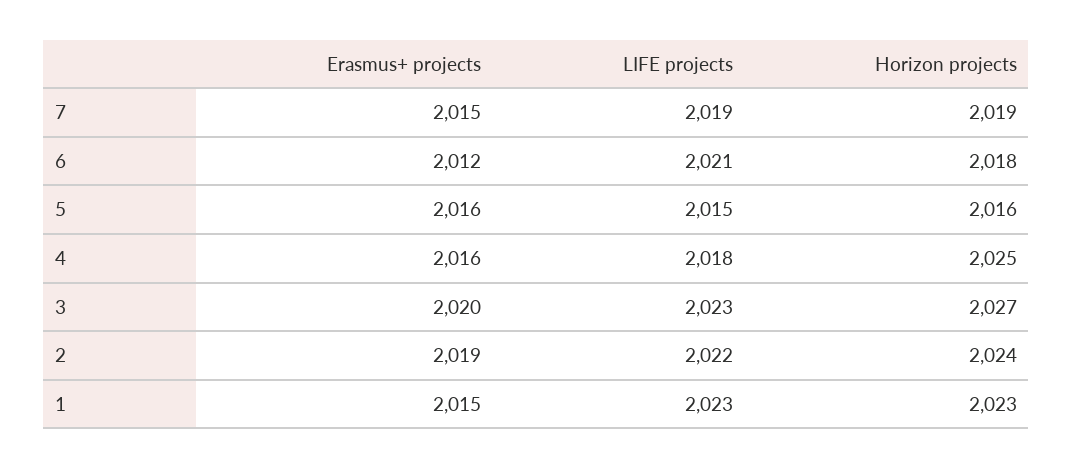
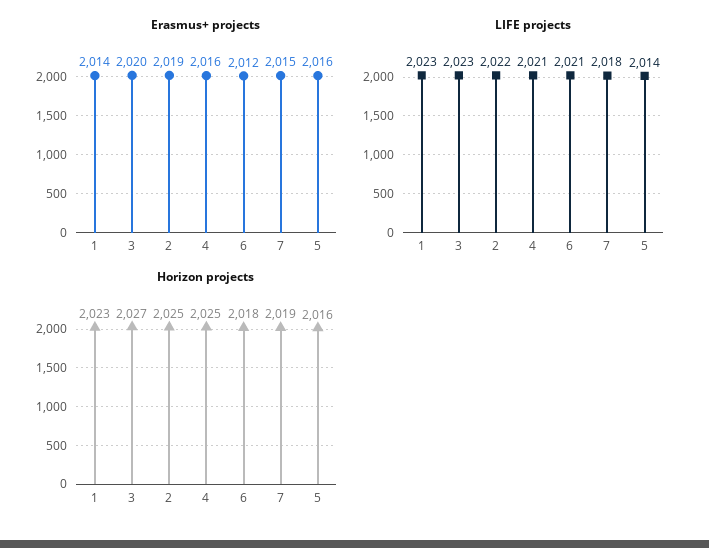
  {
    "Erasmus+ projects": {
      "7": 2015,
      "6": 2012,
      "5": 2016,
      "4": 2016,
      "3": 2020,
      "2": 2019,
-     "1": 2015
+     "1": 2014
    },
    "LIFE projects": {
-     "7": 2019,
+     "7": 2018,
      "6": 2021,
-     "5": 2015,
+     "5": 2014,
-     "4": 2018,
+     "4": 2021,
      "3": 2023,
      "2": 2022,
      "1": 2023
    },
    "Horizon projects": {
      "7": 2019,
      "6": 2018,
      "5": 2016,
      "4": 2025,
      "3": 2027,
-     "2": 2024,
+     "2": 2025,
      "1": 2023
    }
  }

